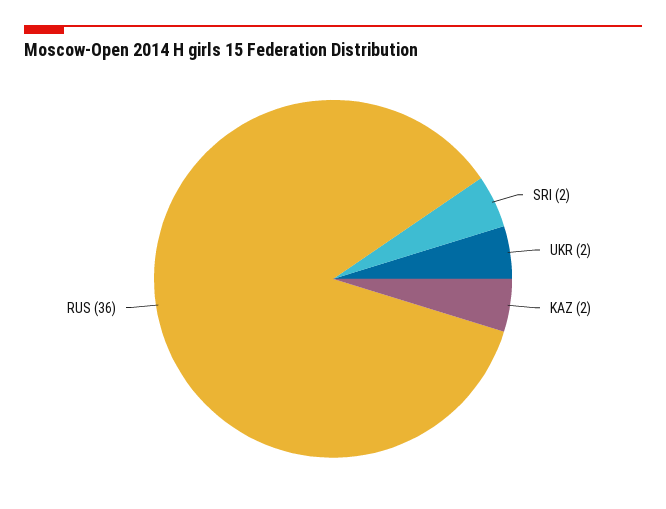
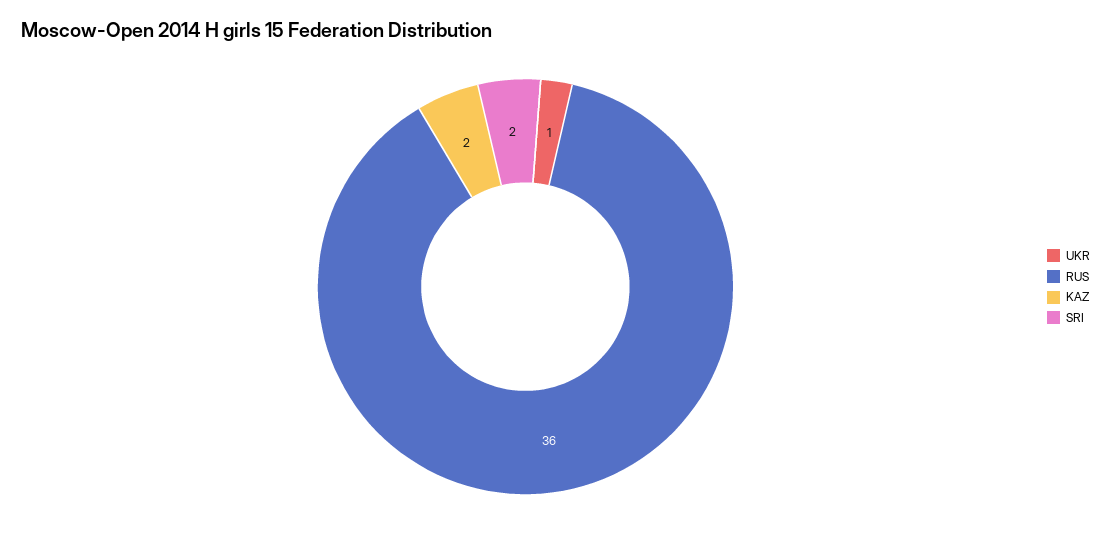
  {
    "SRI": 2,
-   "UKR": 2,
+   "UKR": 1,
    "KAZ": 2,
    "RUS": 36
  }

